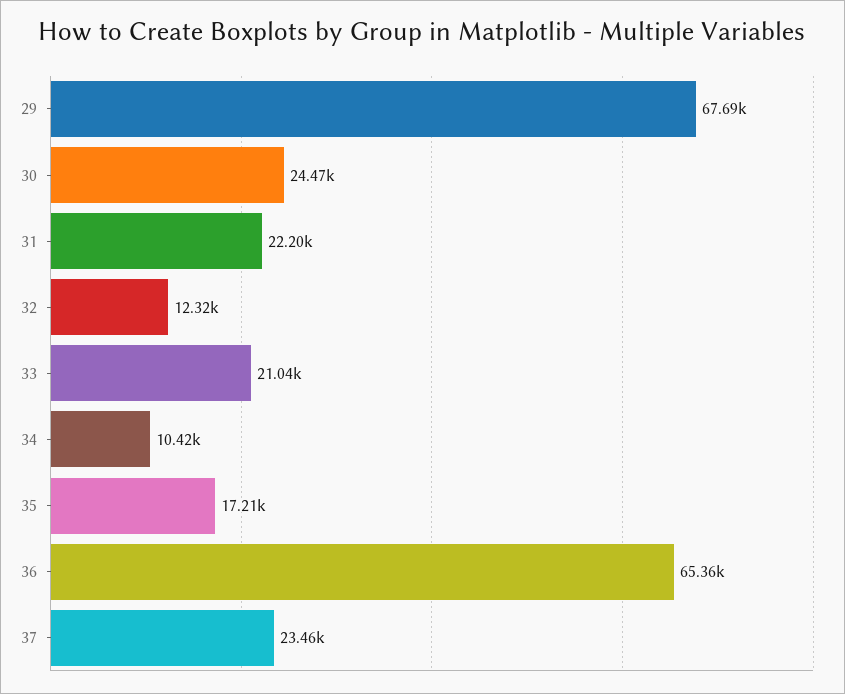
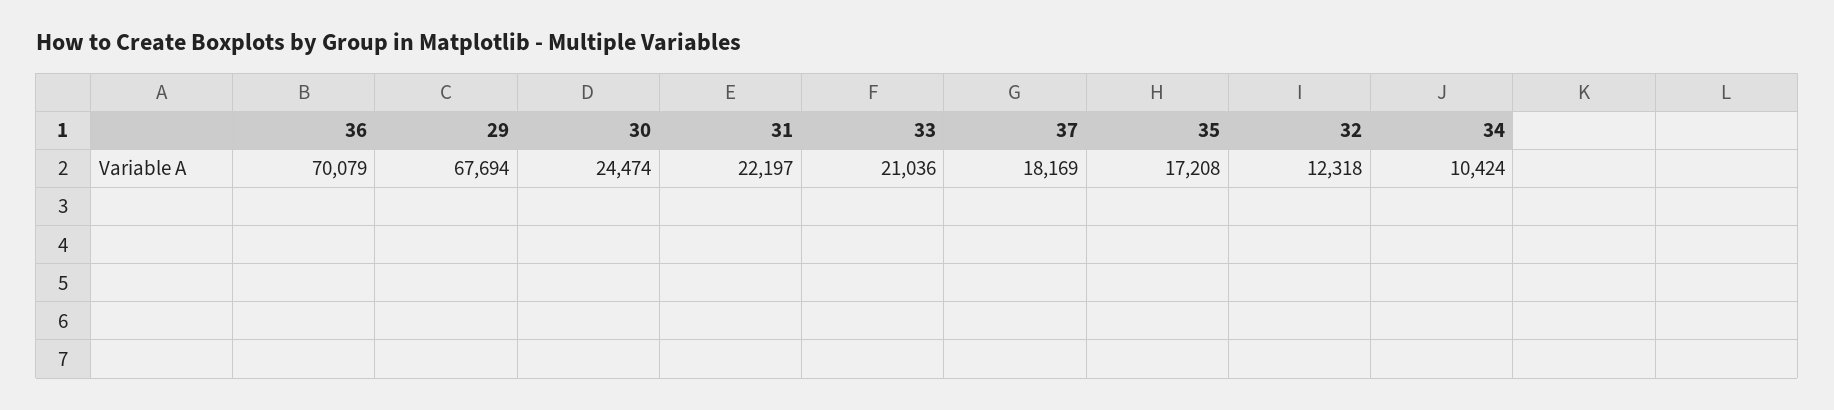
  {
    "29": 67694,
    "30": 24474,
    "31": 22197,
    "32": 12318,
    "33": 21036,
    "34": 10424,
    "35": 17208,
-   "36": 65360,
+   "36": 70079,
-   "37": 23460
+   "37": 18169
  }

